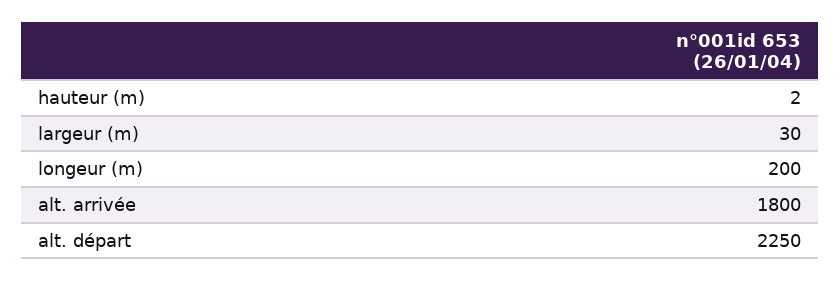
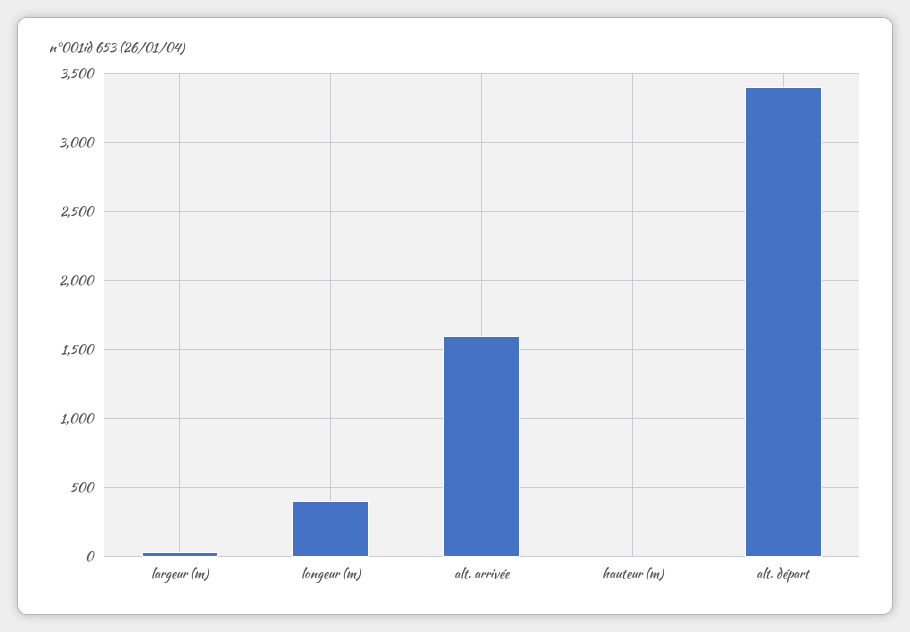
  {
    "hauteur (m)": 2,
    "largeur (m)": 30,
-   "longeur (m)": 200,
+   "longeur (m)": 400,
-   "alt. arrivée": 1800,
+   "alt. arrivée": 1600,
-   "alt. départ": 2250
+   "alt. départ": 3400
  }

